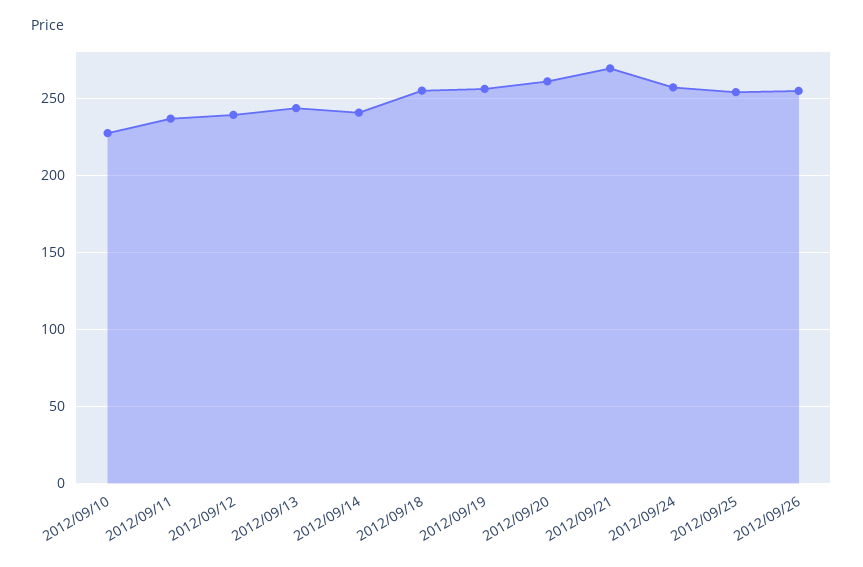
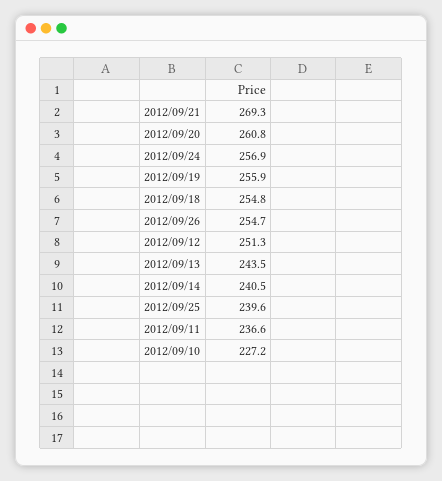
  {
    "2012/09/10": 227.2,
    "2012/09/11": 236.6,
-   "2012/09/12": 240,
+   "2012/09/12": 251.3,
    "2012/09/13": 243.5,
    "2012/09/14": 240.5,
    "2012/09/18": 254.8,
    "2012/09/19": 255.9,
    "2012/09/20": 260.8,
    "2012/09/21": 269.3,
    "2012/09/24": 256.9,
-   "2012/09/25": 255,
+   "2012/09/25": 239.6,
    "2012/09/26": 254.7
  }

